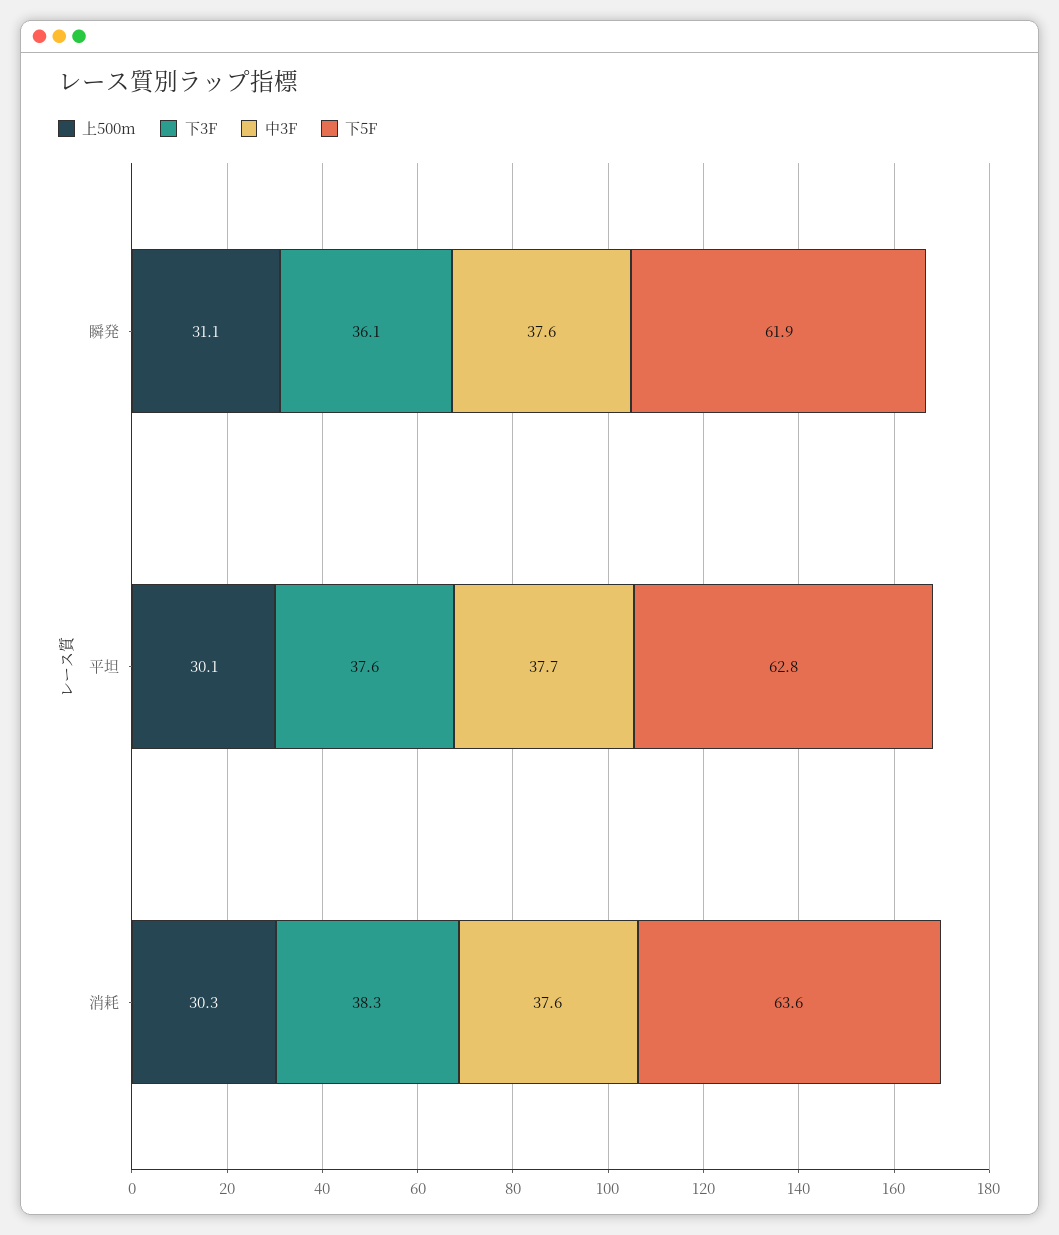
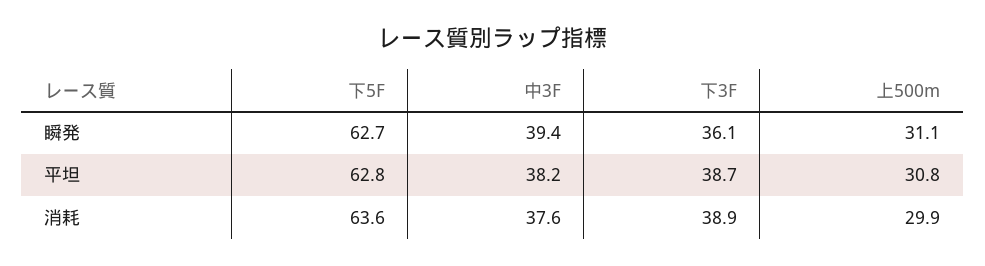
  {
    "上500m": {
      "瞬発": 31.1,
-     "平坦": 30.1,
+     "平坦": 30.8,
-     "消耗": 30.3
+     "消耗": 29.9
    },
    "下3F": {
      "瞬発": 36.1,
-     "平坦": 37.6,
+     "平坦": 38.7,
-     "消耗": 38.3
+     "消耗": 38.9
    },
    "中3F": {
-     "瞬発": 37.6,
+     "瞬発": 39.4,
-     "平坦": 37.7,
+     "平坦": 38.2,
      "消耗": 37.6
    },
    "下5F": {
-     "瞬発": 61.9,
+     "瞬発": 62.7,
      "平坦": 62.8,
      "消耗": 63.6
    }
  }

